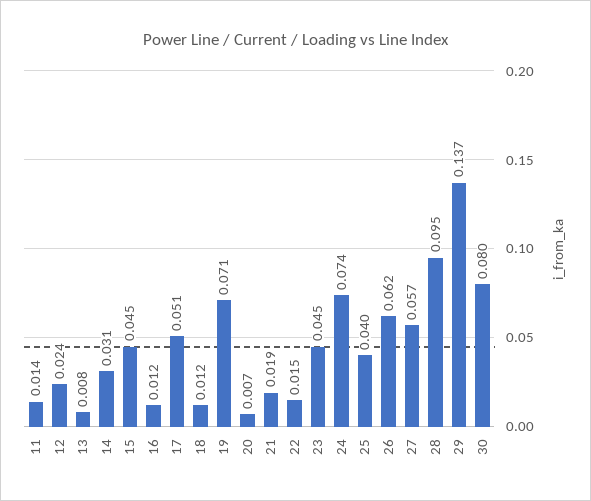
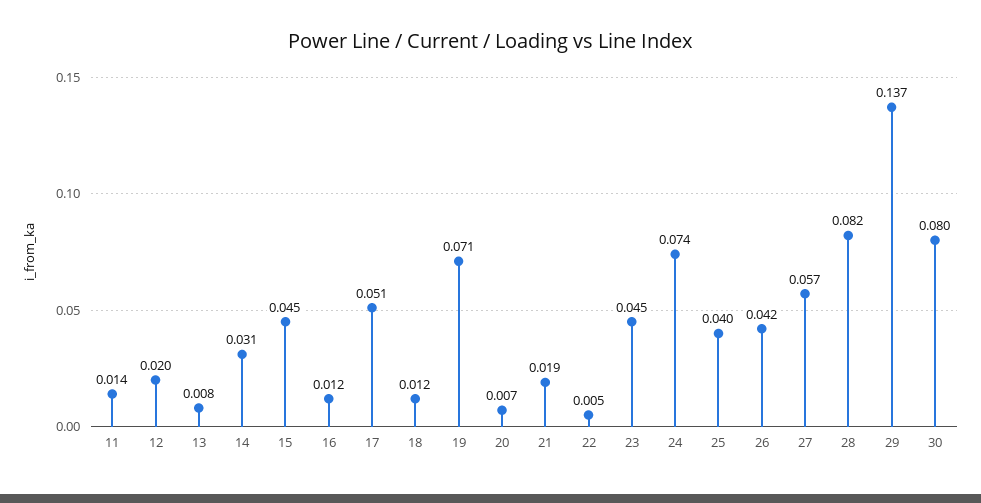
  {
    "11": 0.014,
-   "12": 0.024,
+   "12": 0.02,
    "13": 0.008,
    "14": 0.031,
    "15": 0.045,
    "16": 0.012,
    "17": 0.051,
    "18": 0.012,
    "19": 0.071,
    "20": 0.007,
    "21": 0.019,
-   "22": 0.015,
+   "22": 0.005,
    "23": 0.045,
    "24": 0.074,
    "25": 0.04,
-   "26": 0.062,
+   "26": 0.042,
    "27": 0.057,
-   "28": 0.095,
+   "28": 0.082,
    "29": 0.137,
    "30": 0.08
  }

